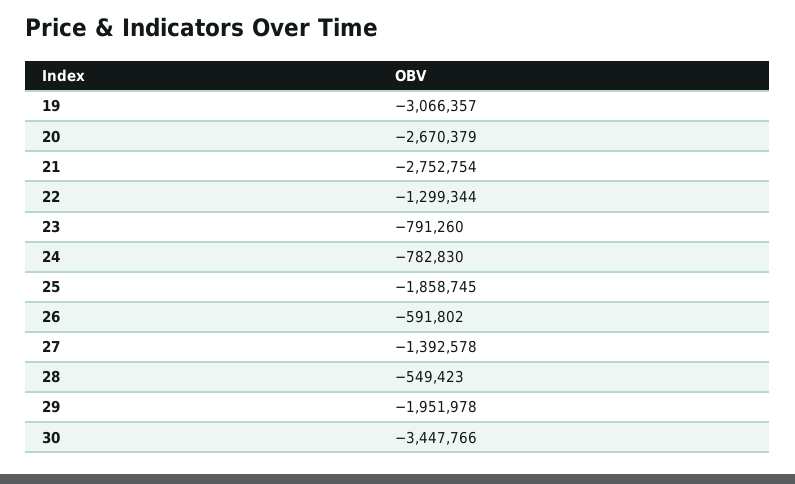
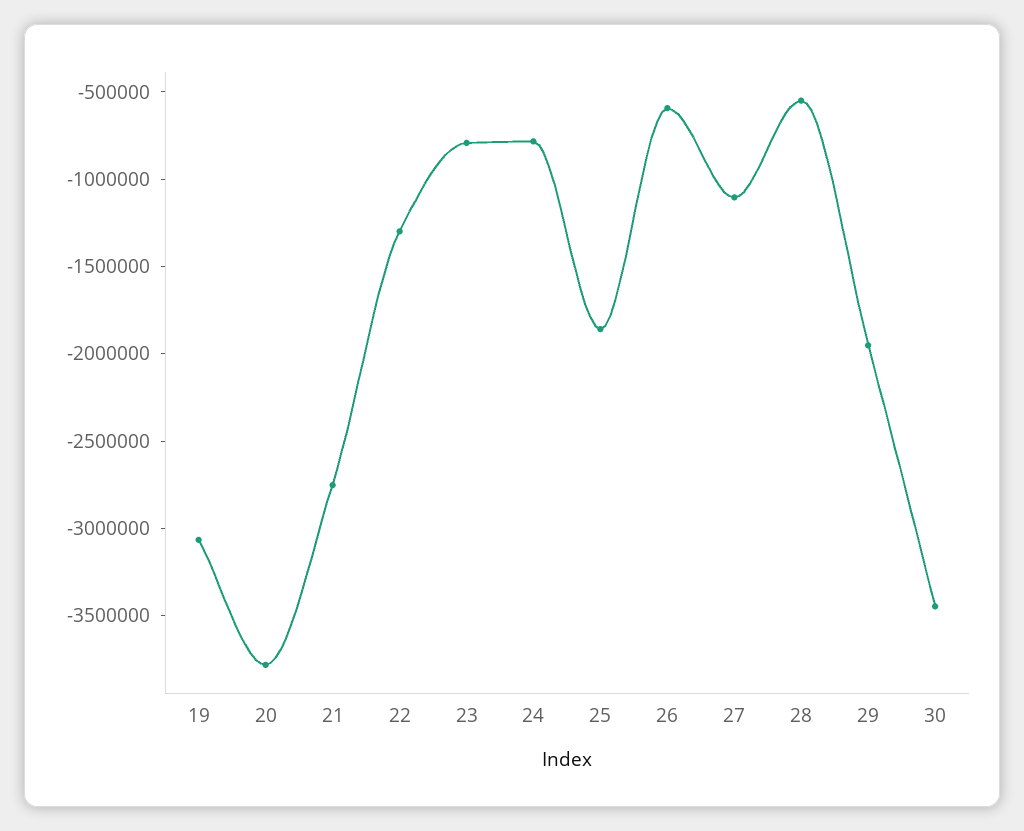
  {
    "19": -3066357,
-   "20": -2670379,
+   "20": -3800000,
    "21": -2752754,
    "22": -1299344,
    "23": -791260,
    "24": -782830,
    "25": -1858745,
    "26": -591802,
-   "27": -1392578,
+   "27": -1100000,
    "28": -549423,
    "29": -1951978,
    "30": -3447766
  }

